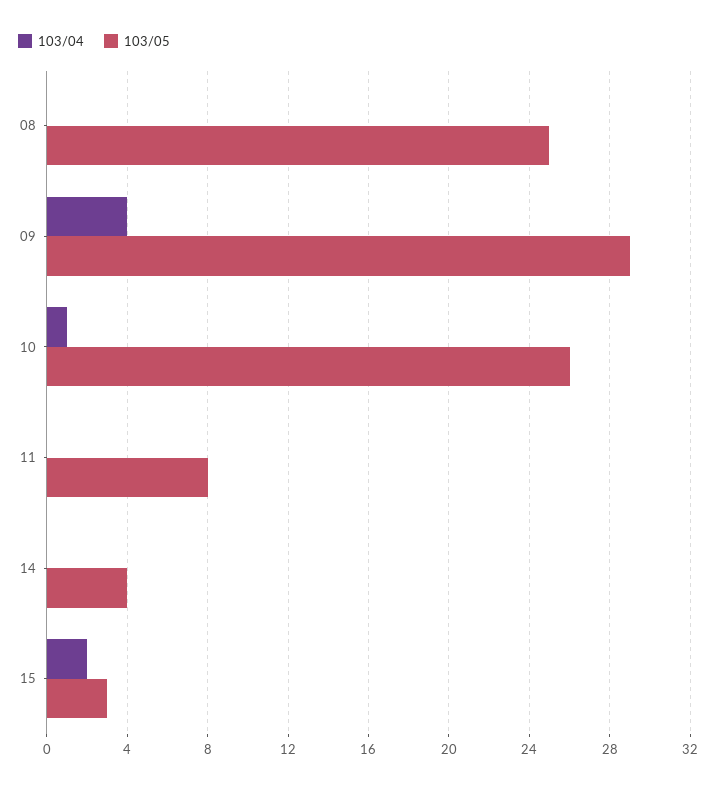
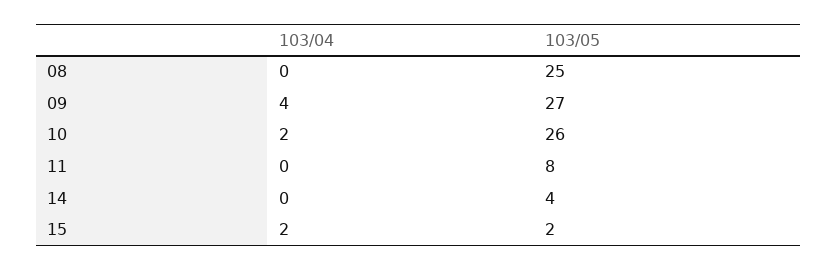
  {
    "103/04": {
      "08": 0,
      "09": 4,
-     "10": 1,
+     "10": 2,
      "11": 0,
      "14": 0,
      "15": 2
    },
    "103/05": {
      "08": 25,
-     "09": 29,
+     "09": 27,
      "10": 26,
      "11": 8,
      "14": 4,
-     "15": 3
+     "15": 2
    }
  }

